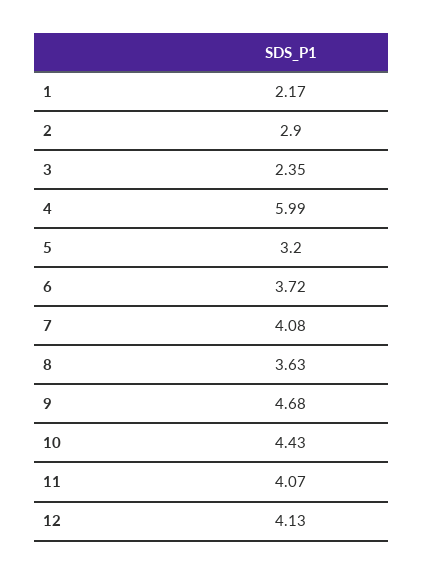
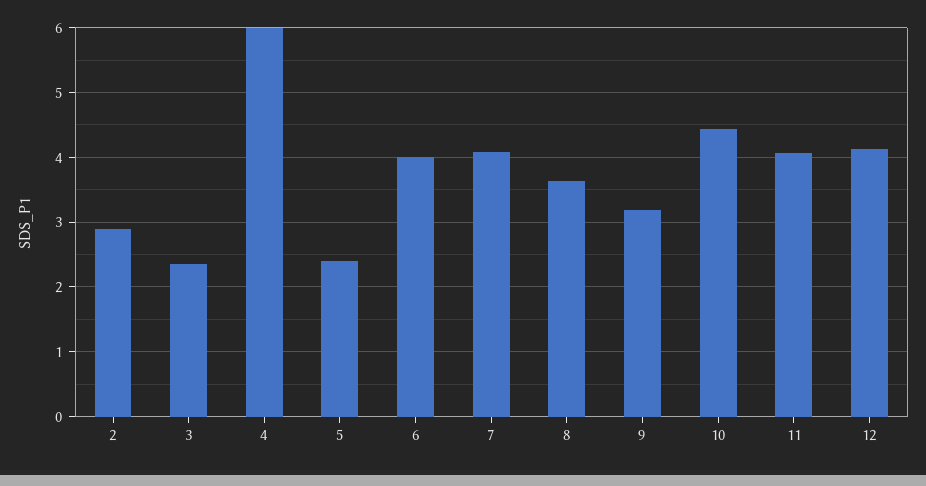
  {
-   "1": 2.17,
    "2": 2.9,
    "3": 2.35,
    "4": 5.99,
-   "5": 3.2,
+   "5": 2.4,
-   "6": 3.72,
+   "6": 4,
    "7": 4.08,
    "8": 3.63,
-   "9": 4.68,
+   "9": 3.2,
    "10": 4.43,
    "11": 4.07,
    "12": 4.13
  }

